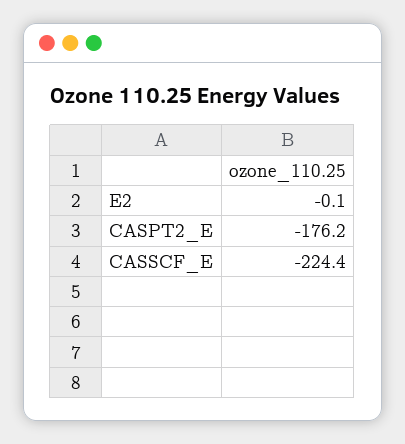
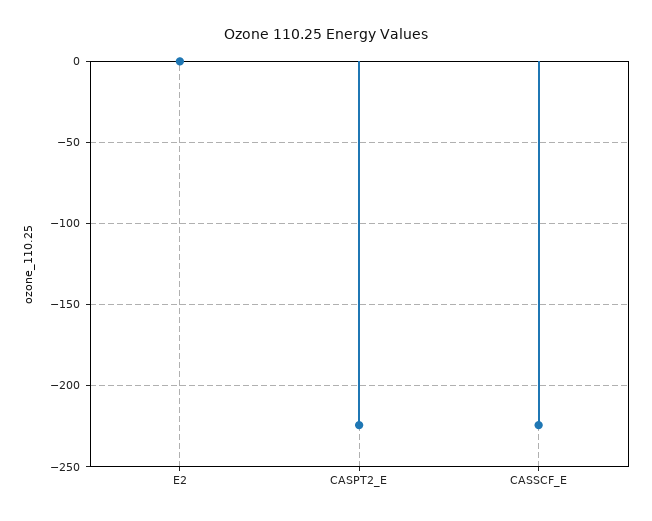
  {
    "E2": -0.1,
-   "CASPT2_E": -176.2,
+   "CASPT2_E": -225,
    "CASSCF_E": -224.4
  }

